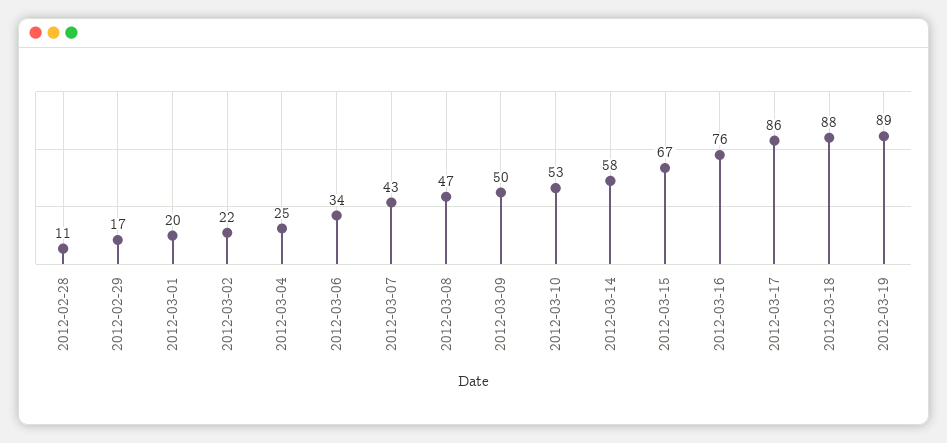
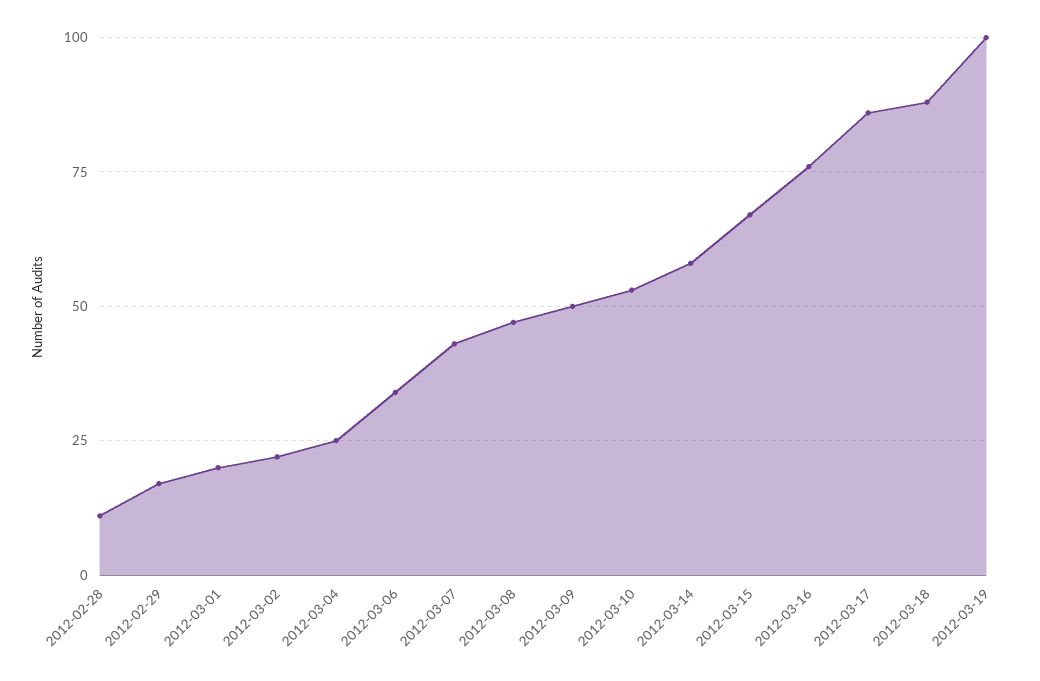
  {
    "2012-02-28": 11,
    "2012-02-29": 17,
    "2012-03-01": 20,
    "2012-03-02": 22,
    "2012-03-04": 25,
    "2012-03-06": 34,
    "2012-03-07": 43,
    "2012-03-08": 47,
    "2012-03-09": 50,
    "2012-03-10": 53,
    "2012-03-14": 58,
    "2012-03-15": 67,
    "2012-03-16": 76,
    "2012-03-17": 86,
    "2012-03-18": 88,
-   "2012-03-19": 89
+   "2012-03-19": 100
  }

